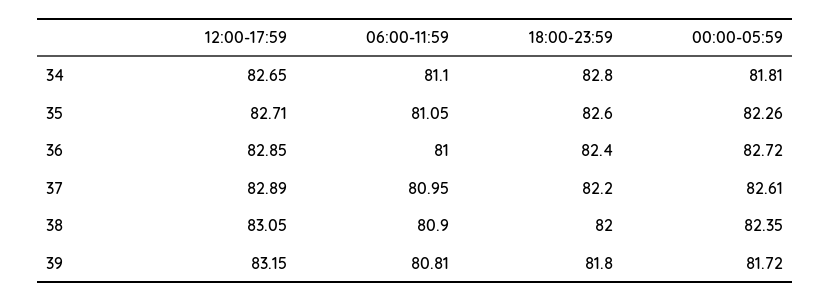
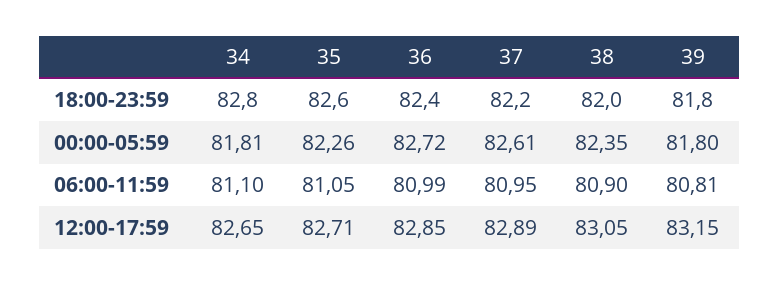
  {
    "12:00-17:59": {
      "34": 82.65,
      "35": 82.71,
      "36": 82.85,
      "37": 82.89,
      "38": 83.05,
      "39": 83.15
    },
    "06:00-11:59": {
      "34": 81.1,
      "35": 81.05,
-     "36": 81,
+     "36": 80.99,
      "37": 80.95,
      "38": 80.9,
      "39": 80.81
    },
    "18:00-23:59": {
      "34": 82.8,
      "35": 82.6,
      "36": 82.4,
      "37": 82.2,
      "38": 82,
      "39": 81.8
    },
    "00:00-05:59": {
      "34": 81.81,
      "35": 82.26,
      "36": 82.72,
      "37": 82.61,
      "38": 82.35,
-     "39": 81.72
+     "39": 81.8
    }
  }

